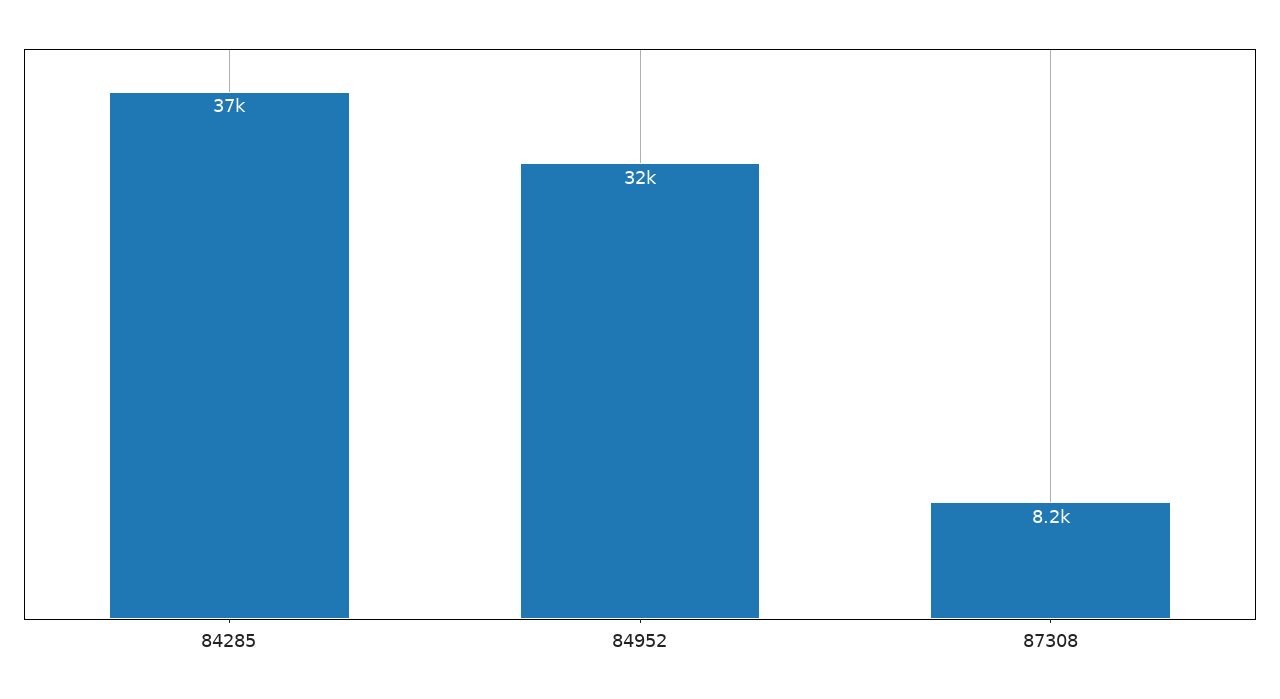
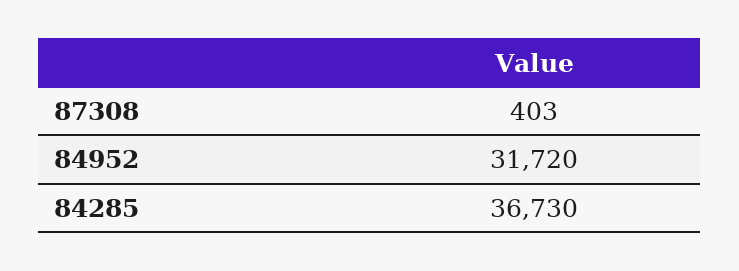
  {
    "84285": 36730,
    "84952": 31720,
-   "87308": 8200
+   "87308": 403
  }

